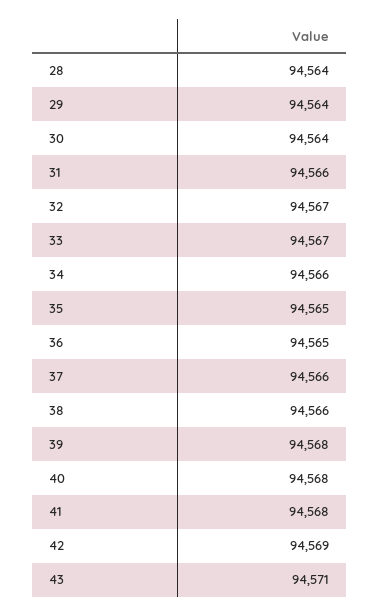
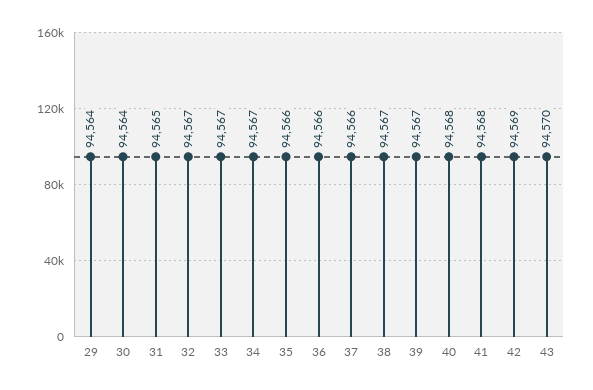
  {
-   "28": 94564,
    "29": 94564,
    "30": 94564,
-   "31": 94566,
+   "31": 94565,
    "32": 94567,
    "33": 94567,
-   "34": 94566,
+   "34": 94567,
-   "35": 94565,
+   "35": 94566,
-   "36": 94565,
+   "36": 94566,
    "37": 94566,
-   "38": 94566,
+   "38": 94567,
-   "39": 94568,
+   "39": 94567,
    "40": 94568,
    "41": 94568,
    "42": 94569,
-   "43": 94571
+   "43": 94570
  }

